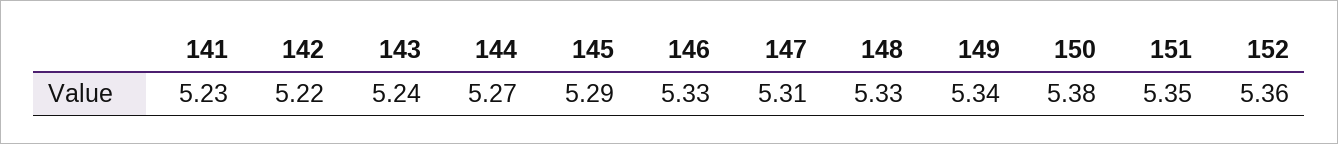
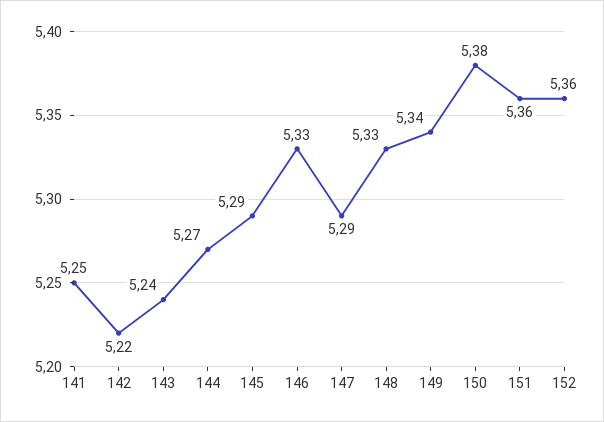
  {
-   "141": 5.23,
+   "141": 5.25,
    "142": 5.22,
    "143": 5.24,
    "144": 5.27,
    "145": 5.29,
    "146": 5.33,
-   "147": 5.31,
+   "147": 5.29,
    "148": 5.33,
    "149": 5.34,
    "150": 5.38,
-   "151": 5.35,
+   "151": 5.36,
    "152": 5.36
  }

